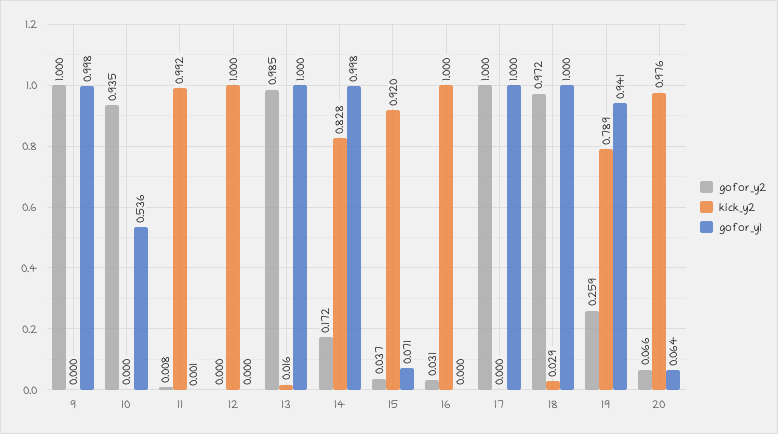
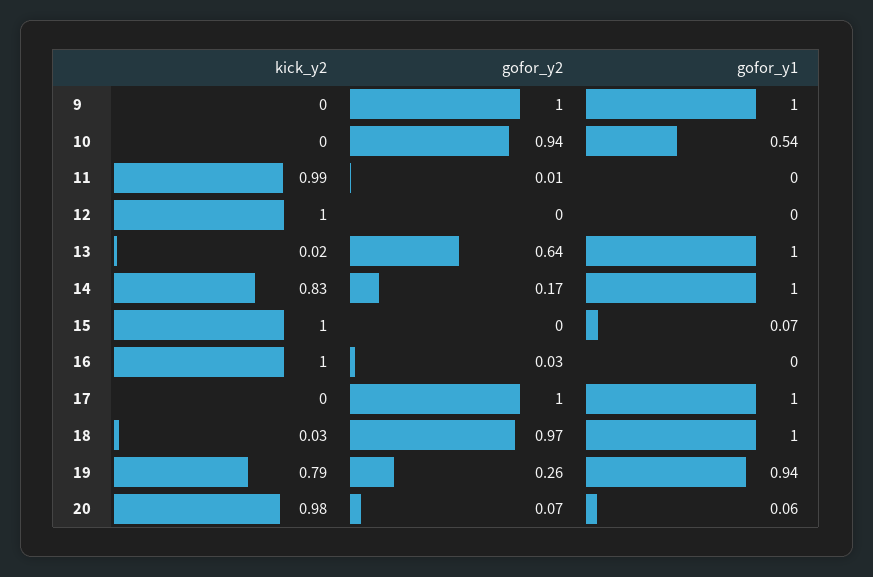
  {
    "gofor_y2": {
      "9": 1,
      "10": 0.935,
      "11": 0.008,
      "12": 0,
-     "13": 0.985,
+     "13": 0.64,
      "14": 0.172,
-     "15": 0.037,
+     "15": 0,
      "16": 0.031,
      "17": 1,
      "18": 0.972,
      "19": 0.259,
      "20": 0.066
    },
    "kick_y2": {
      "9": 0,
      "10": 0,
      "11": 0.992,
      "12": 1,
      "13": 0.016,
      "14": 0.828,
-     "15": 0.92,
+     "15": 1,
      "16": 1,
      "17": 0,
      "18": 0.029,
      "19": 0.789,
      "20": 0.976
    },
    "gofor_y1": {
      "9": 0.998,
      "10": 0.536,
      "11": 0.001,
      "12": 0,
      "13": 1,
      "14": 0.998,
      "15": 0.071,
      "16": 0,
      "17": 1,
      "18": 1,
      "19": 0.941,
      "20": 0.064
    }
  }

